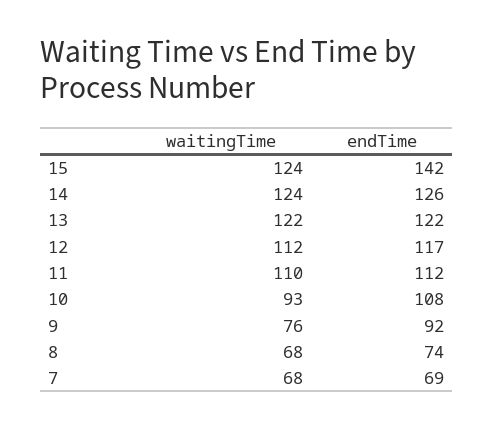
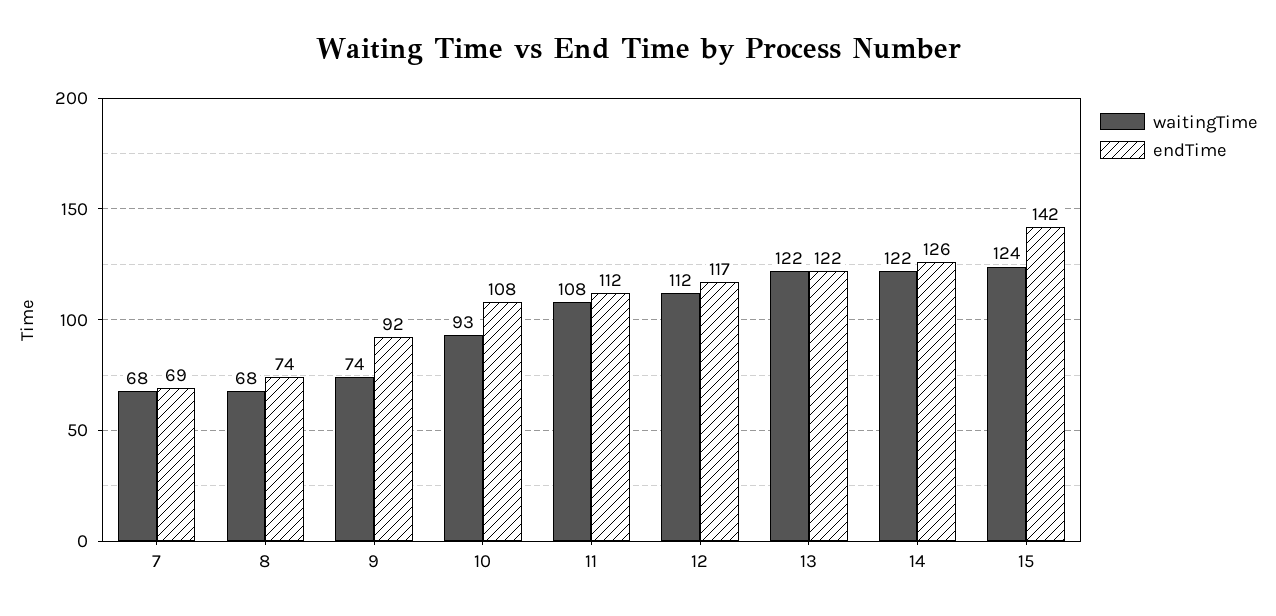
  {
    "waitingTime": {
      "15": 124,
-     "14": 124,
+     "14": 122,
      "13": 122,
      "12": 112,
-     "11": 110,
+     "11": 108,
      "10": 93,
-     "9": 76,
+     "9": 74,
      "8": 68,
      "7": 68
    },
    "endTime": {
      "15": 142,
      "14": 126,
      "13": 122,
      "12": 117,
      "11": 112,
      "10": 108,
      "9": 92,
      "8": 74,
      "7": 69
    }
  }

